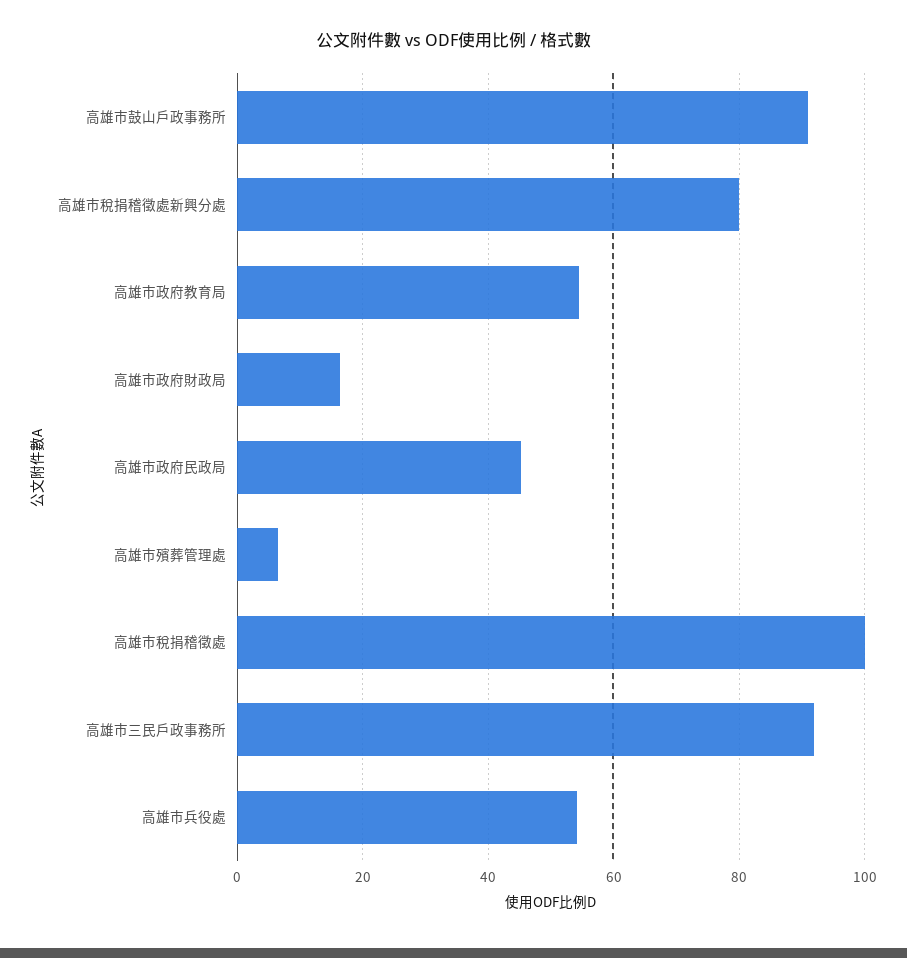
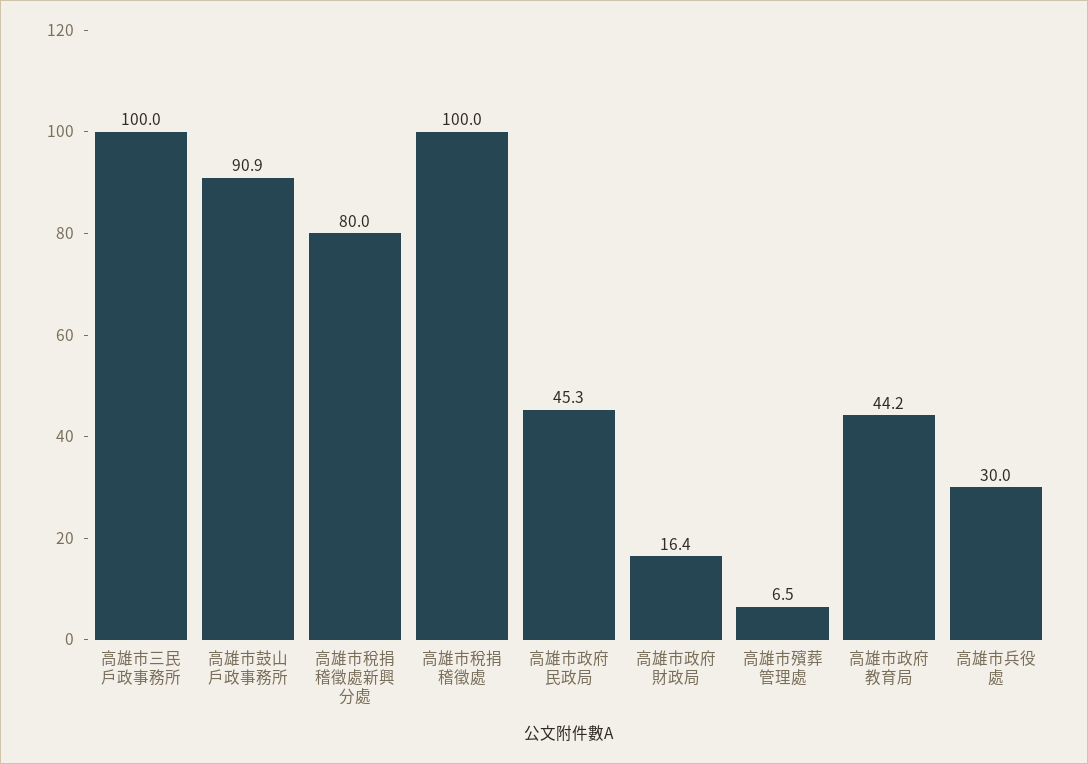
  {
    "高雄市鼓山戶政事務所": 90.9,
    "高雄市稅捐稽徵處新興分處": 80,
-   "高雄市政府教育局": 54,
+   "高雄市政府教育局": 44.2,
    "高雄市政府財政局": 16.4,
    "高雄市政府民政局": 45.3,
    "高雄市殯葬管理處": 6.5,
    "高雄市稅捐稽徵處": 100,
-   "高雄市三民戶政事務所": 92,
+   "高雄市三民戶政事務所": 100,
-   "高雄市兵役處": 54
+   "高雄市兵役處": 30
  }

